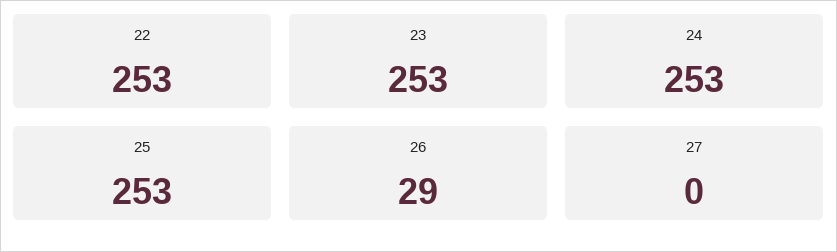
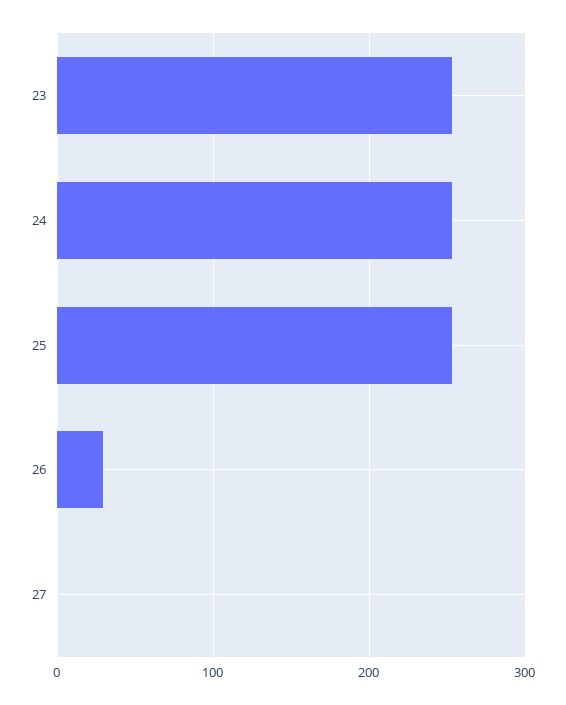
  {
-   "22": 253,
    "23": 253,
    "24": 253,
    "25": 253,
    "26": 29,
    "27": 0
  }

